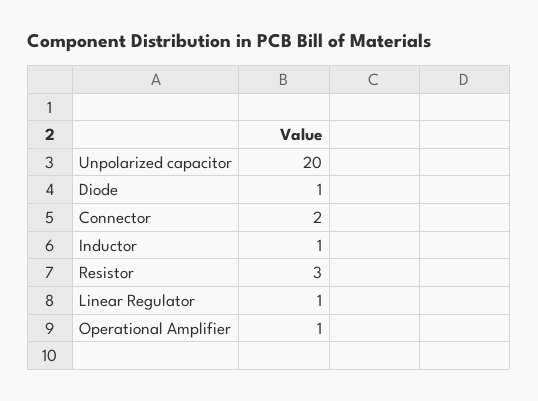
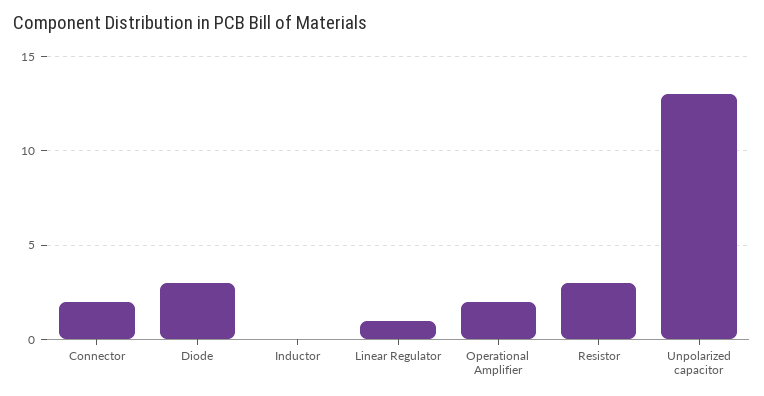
  {
-   "Unpolarized capacitor": 20,
+   "Unpolarized capacitor": 13,
-   "Diode": 1,
+   "Diode": 3,
    "Connector": 2,
-   "Inductor": 1,
+   "Inductor": 0,
    "Resistor": 3,
    "Linear Regulator": 1,
-   "Operational Amplifier": 1
+   "Operational Amplifier": 2
  }

